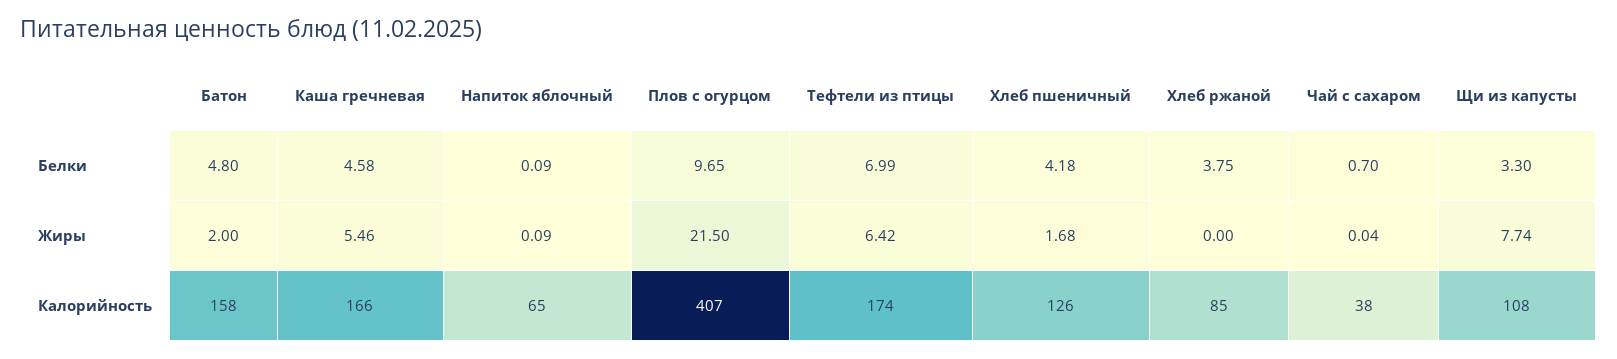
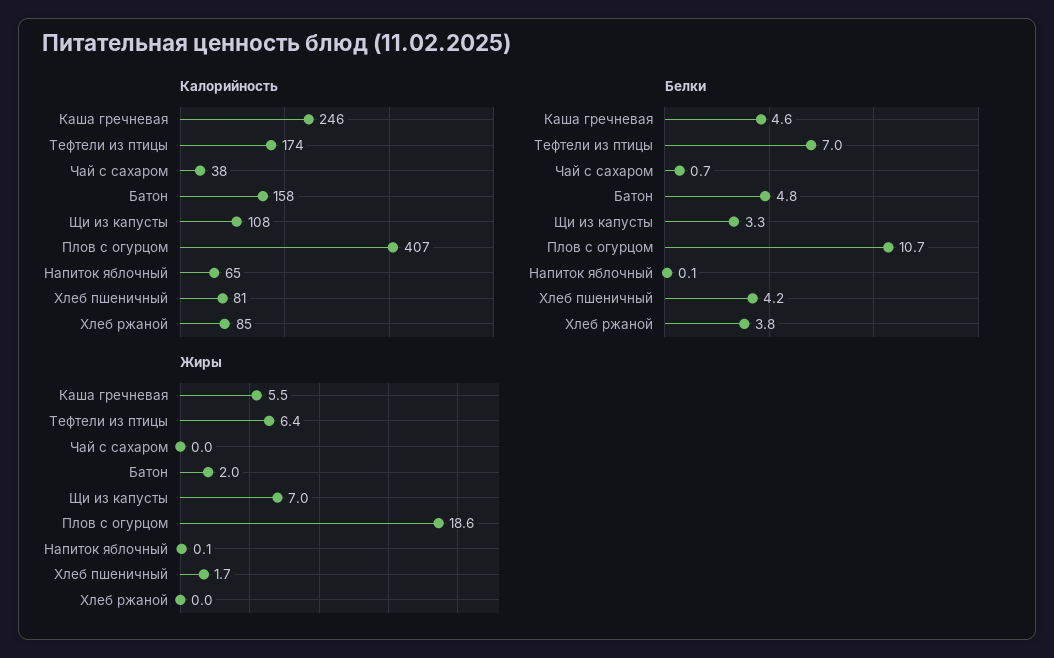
  {
    "Белки": {
      "Батон": 4.8,
      "Каша гречневая": 4.58,
      "Напиток яблочный": 0.09,
-     "Плов с огурцом": 9.65,
+     "Плов с огурцом": 10.7,
      "Тефтели из птицы": 6.99,
      "Хлеб пшеничный": 4.18,
      "Хлеб ржаной": 3.75,
      "Чай с сахаром": 0.7,
      "Щи из капусты": 3.3
    },
    "Жиры": {
      "Батон": 2,
      "Каша гречневая": 5.46,
      "Напиток яблочный": 0.09,
-     "Плов с огурцом": 21.5,
+     "Плов с огурцом": 18.6,
      "Тефтели из птицы": 6.42,
      "Хлеб пшеничный": 1.68,
      "Хлеб ржаной": 0,
      "Чай с сахаром": 0.04,
-     "Щи из капусты": 7.74
+     "Щи из капусты": 7
    },
    "Калорийность": {
      "Батон": 158,
-     "Каша гречневая": 166,
+     "Каша гречневая": 246,
      "Напиток яблочный": 65,
      "Плов с огурцом": 407,
      "Тефтели из птицы": 174,
-     "Хлеб пшеничный": 126,
+     "Хлеб пшеничный": 81,
      "Хлеб ржаной": 85,
      "Чай с сахаром": 38,
      "Щи из капусты": 108
    }
  }

